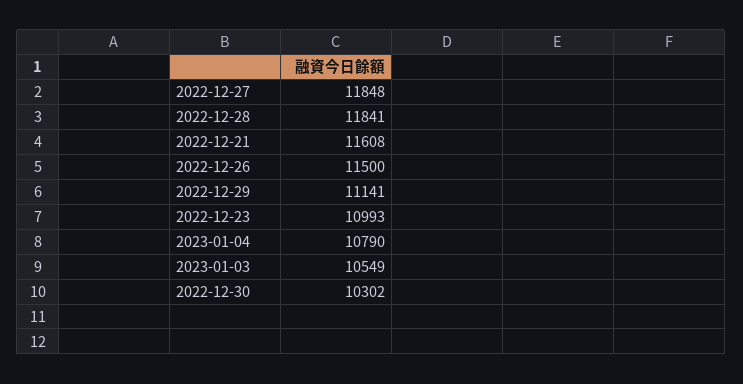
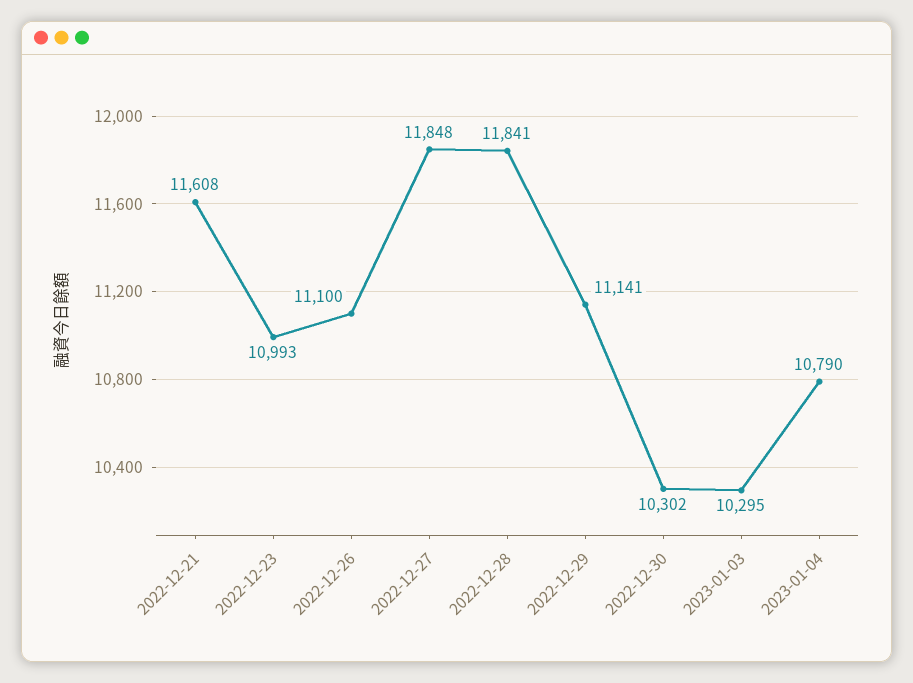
  {
    "2022-12-27": 11848,
    "2022-12-28": 11841,
    "2022-12-21": 11608,
-   "2022-12-26": 11500,
+   "2022-12-26": 11100,
    "2022-12-29": 11141,
    "2022-12-23": 10993,
    "2023-01-04": 10790,
-   "2023-01-03": 10549,
+   "2023-01-03": 10295,
    "2022-12-30": 10302
  }

